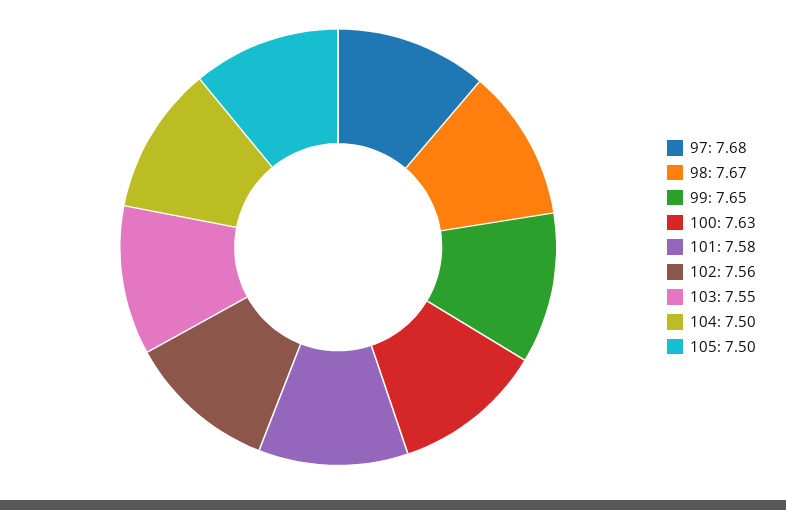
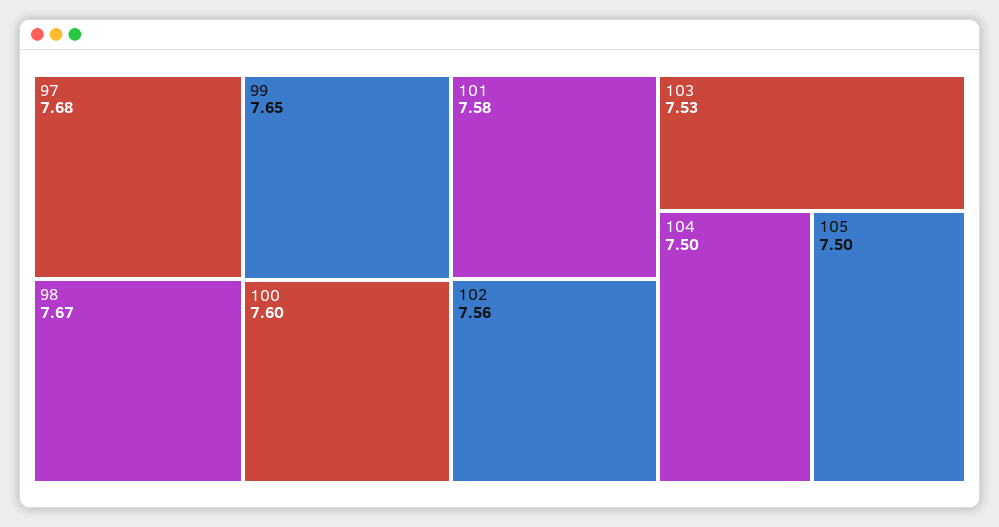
  {
    "97": 7.68,
    "98": 7.67,
    "99": 7.65,
-   "100": 7.63,
+   "100": 7.6,
    "101": 7.58,
    "102": 7.56,
-   "103": 7.55,
+   "103": 7.53,
    "104": 7.5,
    "105": 7.5
  }

